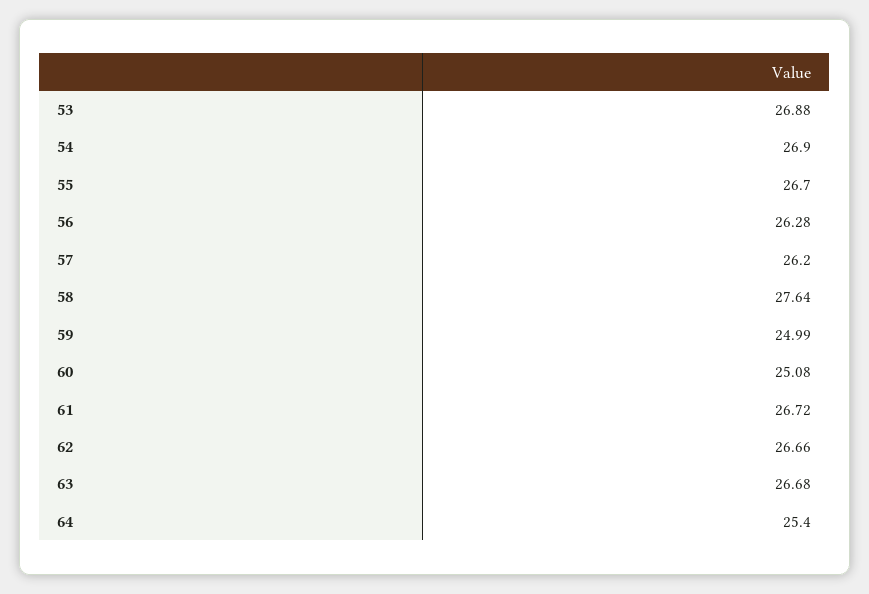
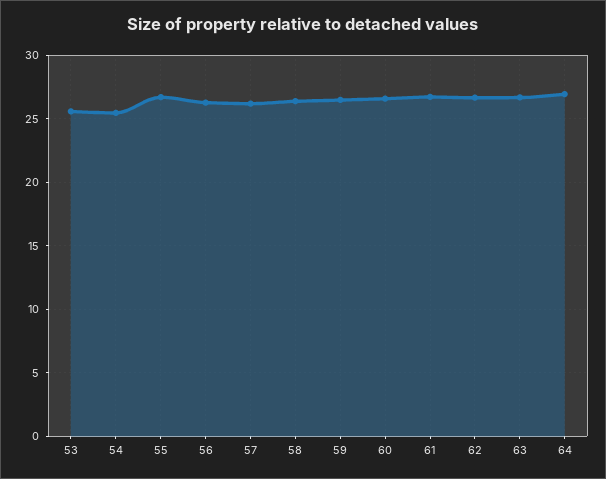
  {
-   "53": 26.88,
+   "53": 25.5,
-   "54": 26.9,
+   "54": 25.5,
    "55": 26.7,
    "56": 26.28,
    "57": 26.2,
-   "58": 27.64,
+   "58": 26.5,
-   "59": 24.99,
+   "59": 26.5,
-   "60": 25.08,
+   "60": 26.5,
    "61": 26.72,
    "62": 26.66,
    "63": 26.68,
-   "64": 25.4
+   "64": 27
  }

